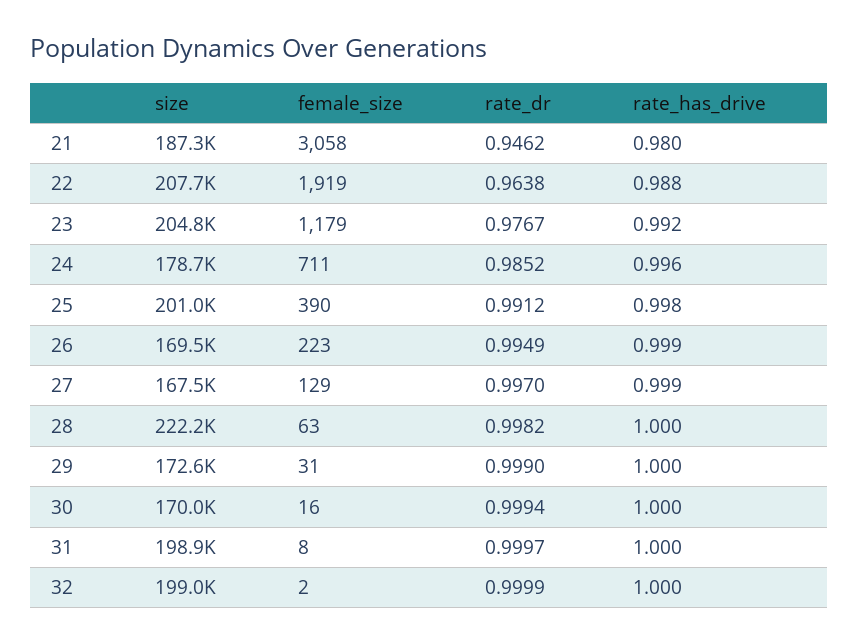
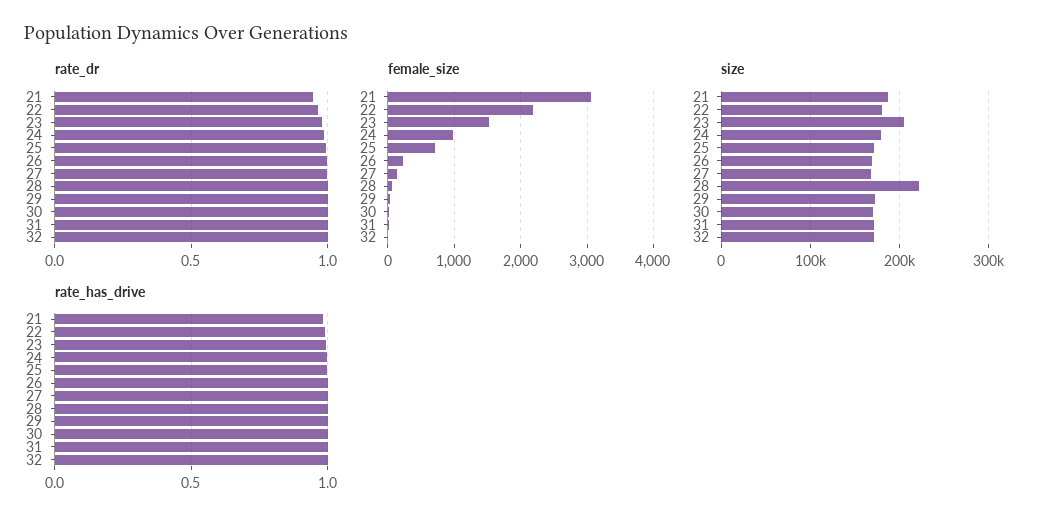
  {
    "size": {
      "21": 187300,
-     "22": 207700,
+     "22": 180000,
      "23": 204800,
      "24": 178700,
-     "25": 201000,
+     "25": 170000,
      "26": 169500,
      "27": 167500,
      "28": 222200,
      "29": 172600,
      "30": 170000,
-     "31": 198900,
+     "31": 170000,
-     "32": 199000
+     "32": 170000
    },
    "female_size": {
      "21": 3058,
-     "22": 1919,
+     "22": 2200,
-     "23": 1179,
+     "23": 1500,
-     "24": 711,
+     "24": 1000,
-     "25": 390,
+     "25": 700,
      "26": 223,
      "27": 129,
      "28": 63,
      "29": 31,
      "30": 16,
      "31": 8,
      "32": 2
    },
    "rate_dr": {
      "21": 0.9462,
      "22": 0.9638,
      "23": 0.9767,
      "24": 0.9852,
      "25": 0.9912,
      "26": 0.9949,
      "27": 0.997,
      "28": 0.9982,
      "29": 0.999,
      "30": 0.9994,
      "31": 0.9997,
      "32": 0.9999
    },
    "rate_has_drive": {
      "21": 0.98,
      "22": 0.988,
      "23": 0.992,
      "24": 0.996,
      "25": 0.998,
      "26": 0.999,
      "27": 0.999,
      "28": 1,
      "29": 1,
      "30": 1,
      "31": 1,
      "32": 1
    }
  }

